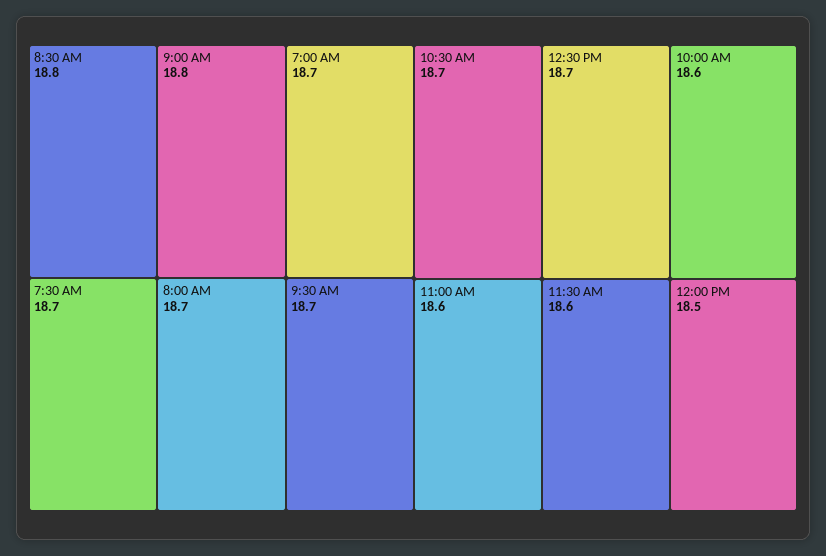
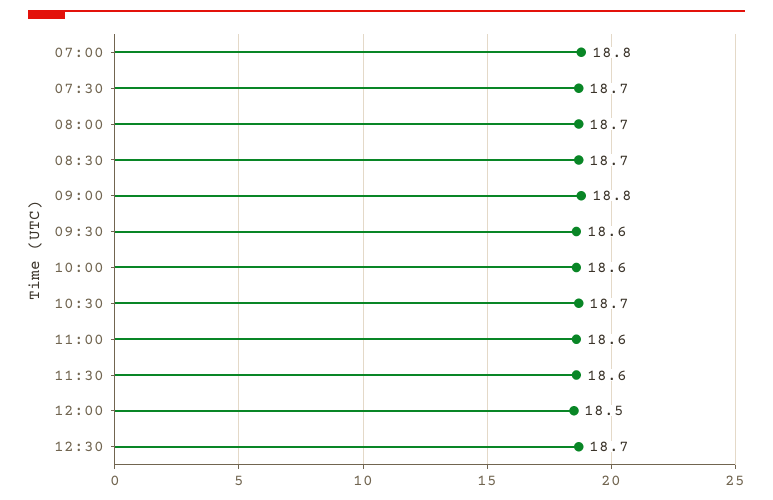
  {
-   "8:30 AM": 18.8,
+   "8:30 AM": 18.7,
    "9:00 AM": 18.8,
-   "7:00 AM": 18.7,
+   "7:00 AM": 18.8,
    "7:30 AM": 18.7,
    "8:00 AM": 18.7,
-   "9:30 AM": 18.7,
+   "9:30 AM": 18.6,
    "10:30 AM": 18.7,
    "12:30 PM": 18.7,
    "10:00 AM": 18.6,
    "11:00 AM": 18.6,
    "11:30 AM": 18.6,
    "12:00 PM": 18.5
  }

